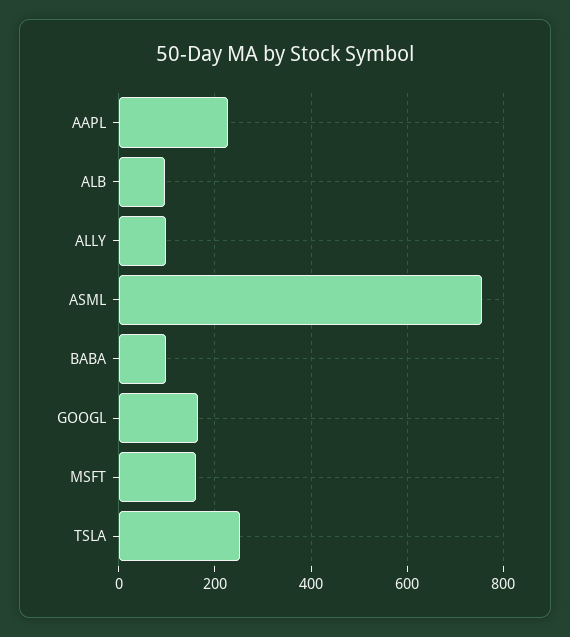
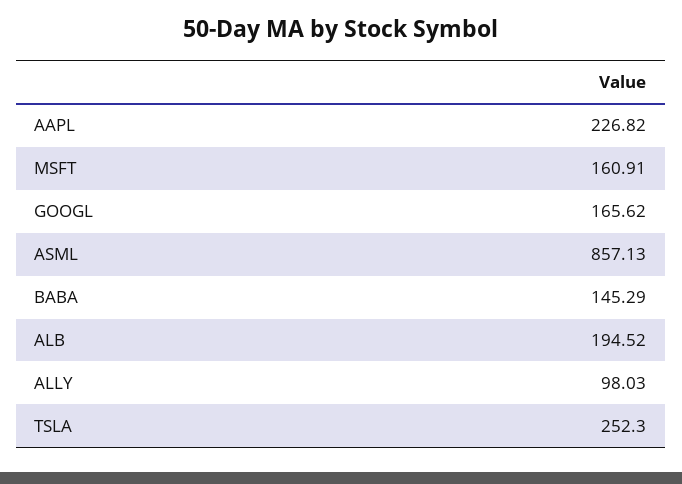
  {
    "AAPL": 226.82,
-   "ALB": 100,
+   "ALB": 194.52,
    "ALLY": 98.03,
-   "ASML": 760,
+   "ASML": 857.13,
-   "BABA": 100,
+   "BABA": 145.29,
    "GOOGL": 165.62,
    "MSFT": 160.91,
    "TSLA": 252.3
  }

